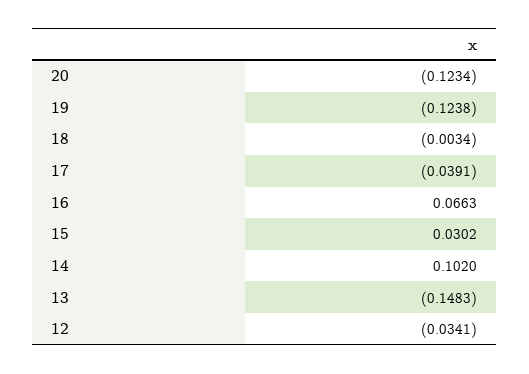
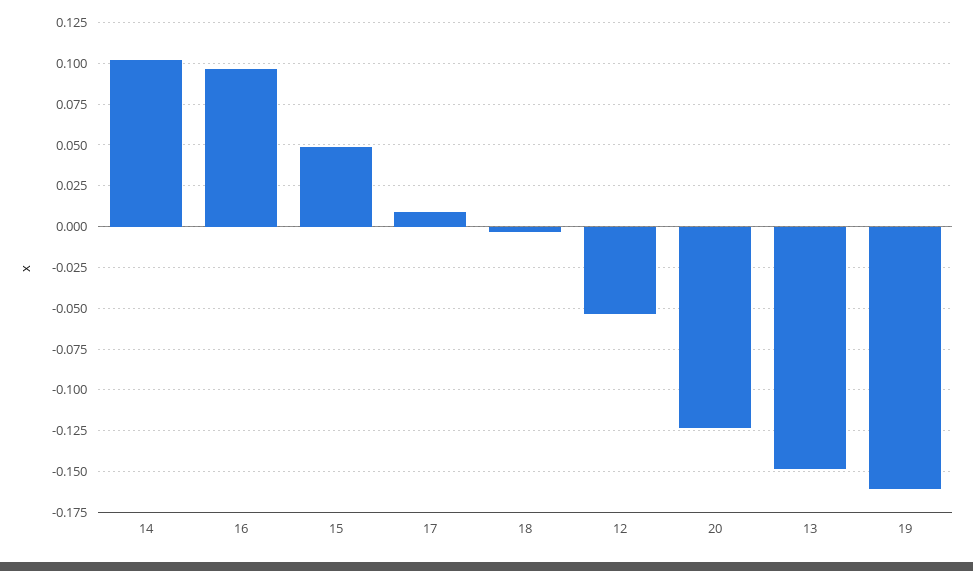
  {
    "20": -0.1234,
-   "19": -0.1238,
+   "19": -0.16,
    "18": -0.0034,
-   "17": -0.0391,
+   "17": 0.01,
-   "16": 0.0663,
+   "16": 0.095,
-   "15": 0.0302,
+   "15": 0.05,
    "14": 0.102,
    "13": -0.1483,
-   "12": -0.0341
+   "12": -0.055
  }

